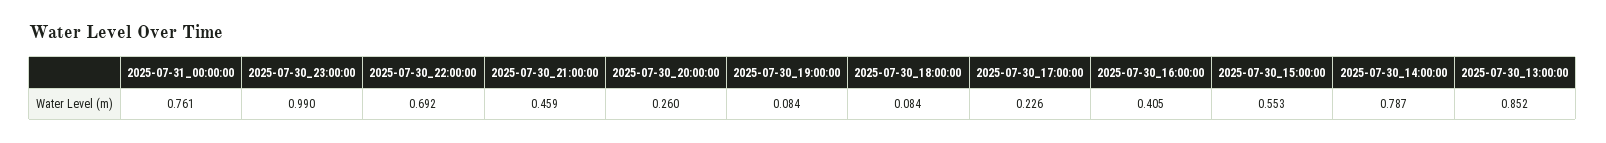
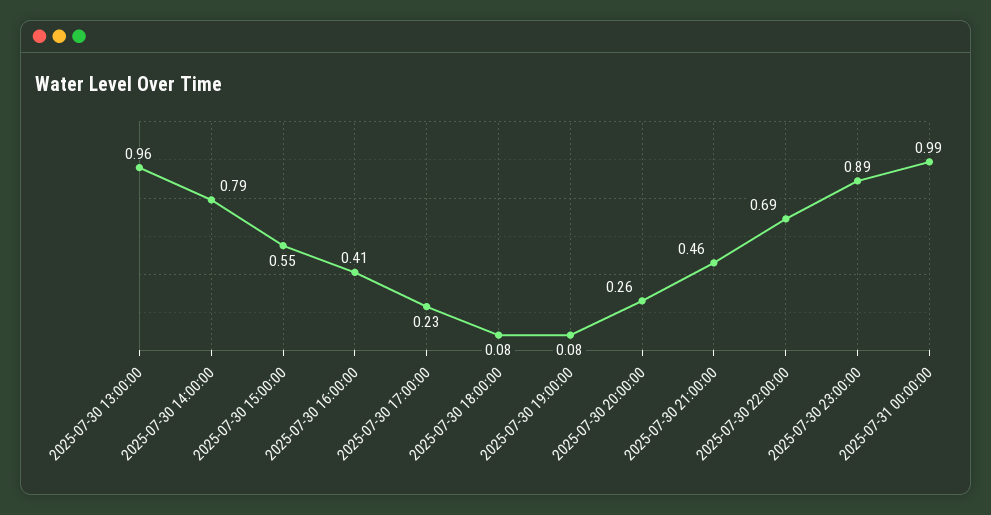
  {
-   "2025-07-31_00:00:00": 0.761,
+   "2025-07-31_00:00:00": 0.99,
-   "2025-07-30_23:00:00": 0.99,
+   "2025-07-30_23:00:00": 0.89,
    "2025-07-30_22:00:00": 0.692,
    "2025-07-30_21:00:00": 0.459,
    "2025-07-30_20:00:00": 0.26,
    "2025-07-30_19:00:00": 0.084,
    "2025-07-30_18:00:00": 0.084,
    "2025-07-30_17:00:00": 0.226,
    "2025-07-30_16:00:00": 0.405,
    "2025-07-30_15:00:00": 0.553,
    "2025-07-30_14:00:00": 0.787,
-   "2025-07-30_13:00:00": 0.852
+   "2025-07-30_13:00:00": 0.96
  }

